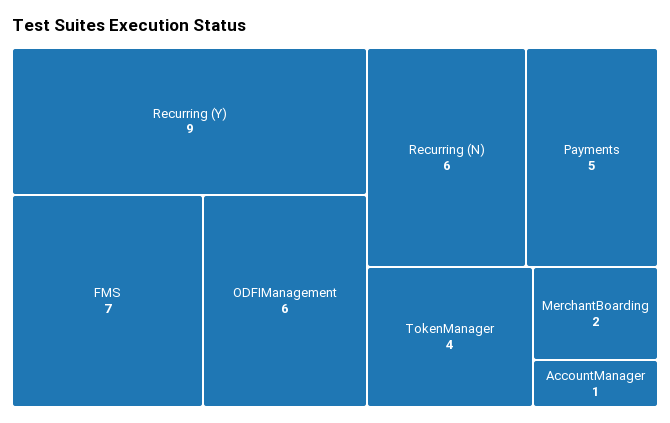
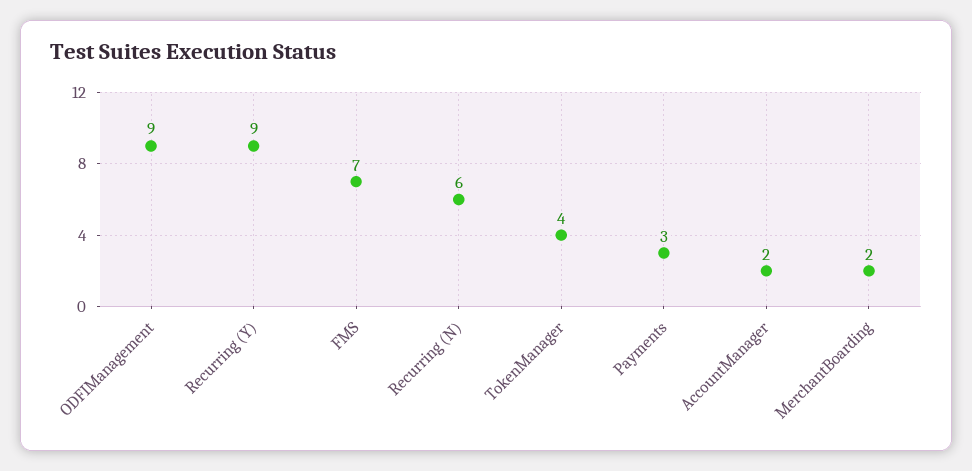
  {
    "Recurring (Y)": 9,
    "FMS": 7,
-   "ODFIManagement": 6,
+   "ODFIManagement": 9,
    "Recurring (N)": 6,
-   "Payments": 5,
+   "Payments": 3,
    "TokenManager": 4,
    "MerchantBoarding": 2,
-   "AccountManager": 1
+   "AccountManager": 2
  }

